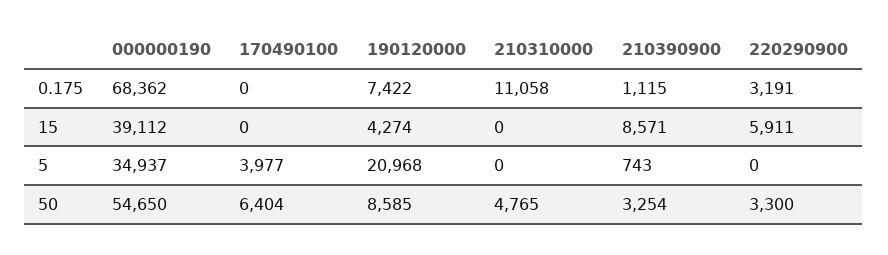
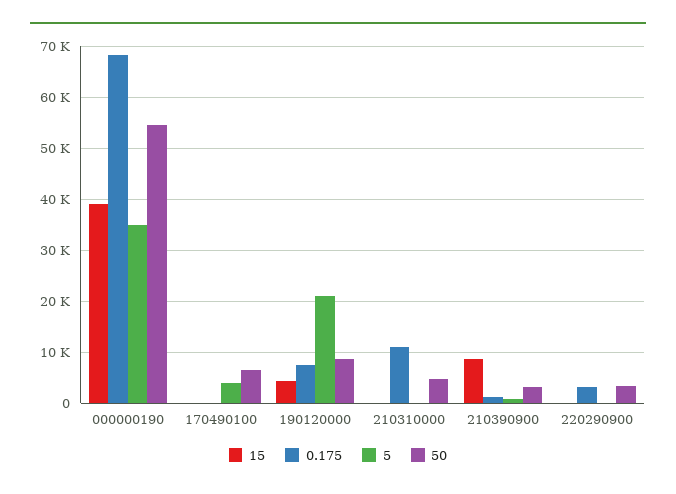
  {
    "0.175": {
      "000000190": 68362,
      "170490100": 0,
      "190120000": 7422,
      "210310000": 11058,
      "210390900": 1115,
      "220290900": 3191
    },
    "15": {
      "000000190": 39112,
      "170490100": 0,
      "190120000": 4274,
      "210310000": 0,
      "210390900": 8571,
-     "220290900": 5911
+     "220290900": 0
    },
    "5": {
      "000000190": 34937,
      "170490100": 3977,
      "190120000": 20968,
      "210310000": 0,
      "210390900": 743,
      "220290900": 0
    },
    "50": {
      "000000190": 54650,
      "170490100": 6404,
      "190120000": 8585,
      "210310000": 4765,
      "210390900": 3254,
      "220290900": 3300
    }
  }

